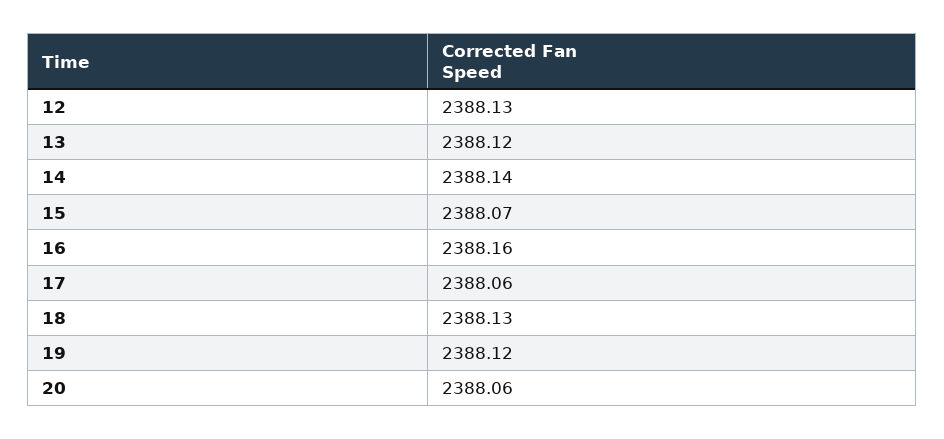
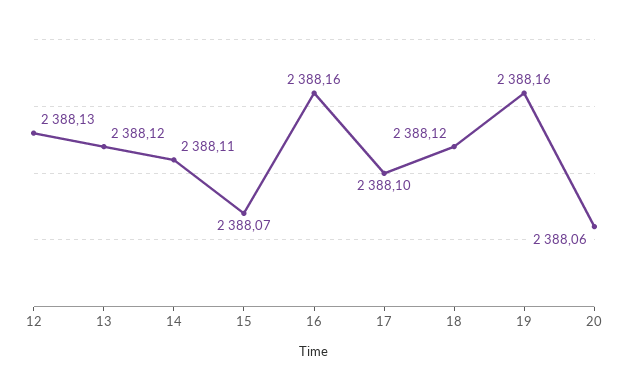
  {
    "12": 2388.13,
    "13": 2388.12,
-   "14": 2388.14,
+   "14": 2388.11,
    "15": 2388.07,
    "16": 2388.16,
-   "17": 2388.06,
+   "17": 2388.1,
-   "18": 2388.13,
+   "18": 2388.12,
-   "19": 2388.12,
+   "19": 2388.16,
    "20": 2388.06
  }

